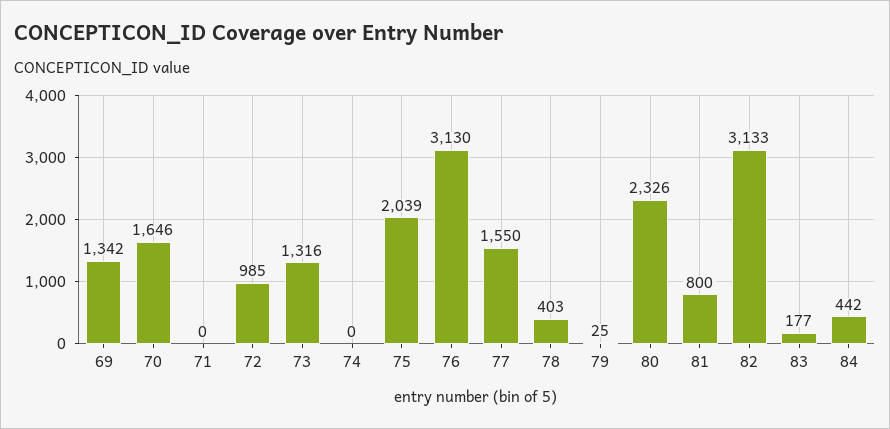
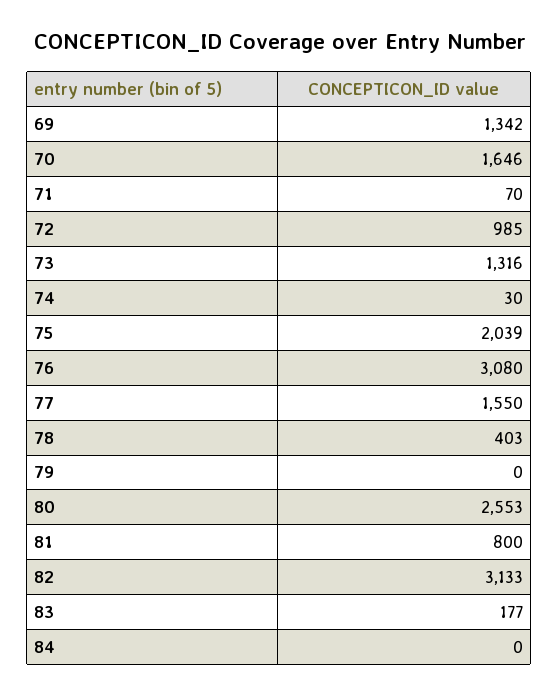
  {
    "69": 1342,
    "70": 1646,
-   "71": 0,
+   "71": 70,
    "72": 985,
    "73": 1316,
-   "74": 0,
+   "74": 30,
    "75": 2039,
-   "76": 3130,
+   "76": 3080,
    "77": 1550,
    "78": 403,
-   "79": 25,
+   "79": 0,
-   "80": 2326,
+   "80": 2553,
    "81": 800,
    "82": 3133,
    "83": 177,
-   "84": 442
+   "84": 0
  }

